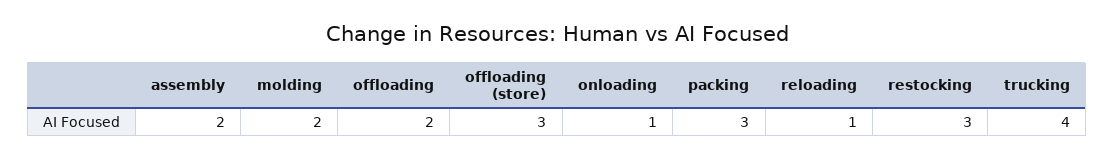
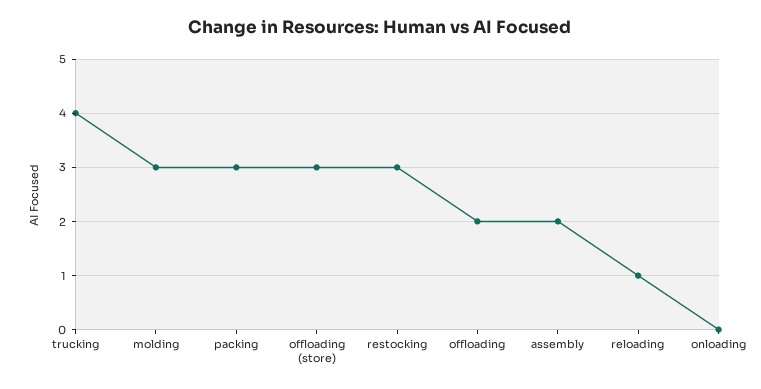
  {
    "assembly": 2,
-   "molding": 2,
+   "molding": 3,
    "offloading": 2,
    "offloading (store)": 3,
-   "onloading": 1,
+   "onloading": 0,
    "packing": 3,
    "reloading": 1,
    "restocking": 3,
    "trucking": 4
  }

